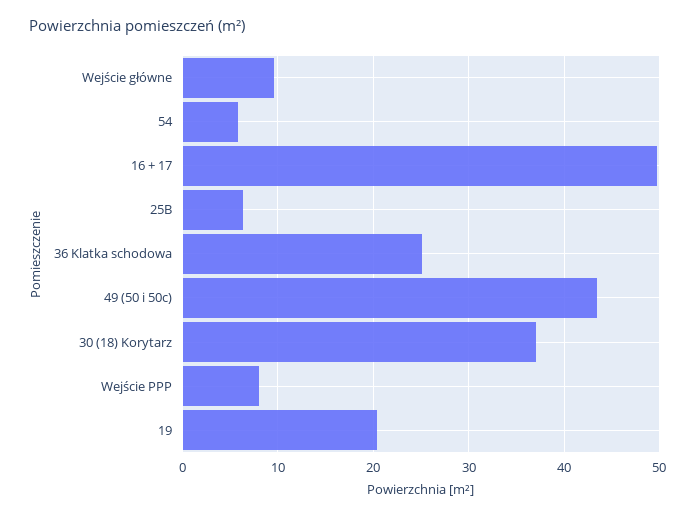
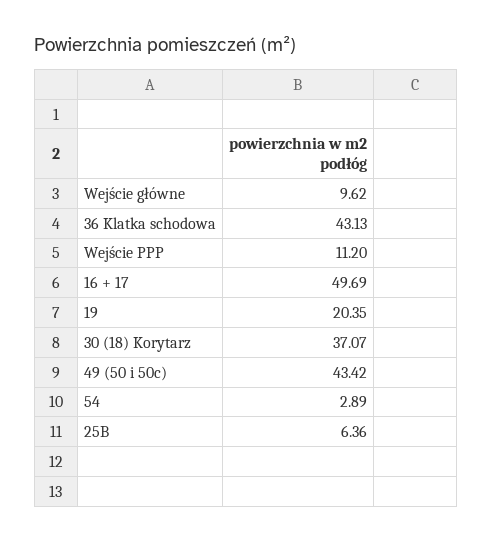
  {
    "Wejście główne": 9.62,
-   "54": 6,
+   "54": 2.89,
    "16 + 17": 49.69,
    "25B": 6.36,
-   "36 Klatka schodowa": 25,
+   "36 Klatka schodowa": 43.13,
    "49 (50 i 50c)": 43.42,
    "30 (18) Korytarz": 37.07,
-   "Wejście PPP": 8,
+   "Wejście PPP": 11.2,
    "19": 20.35
  }

